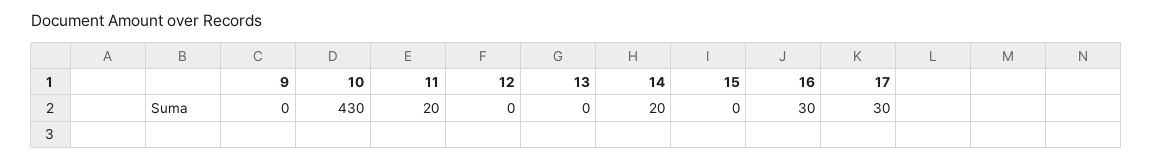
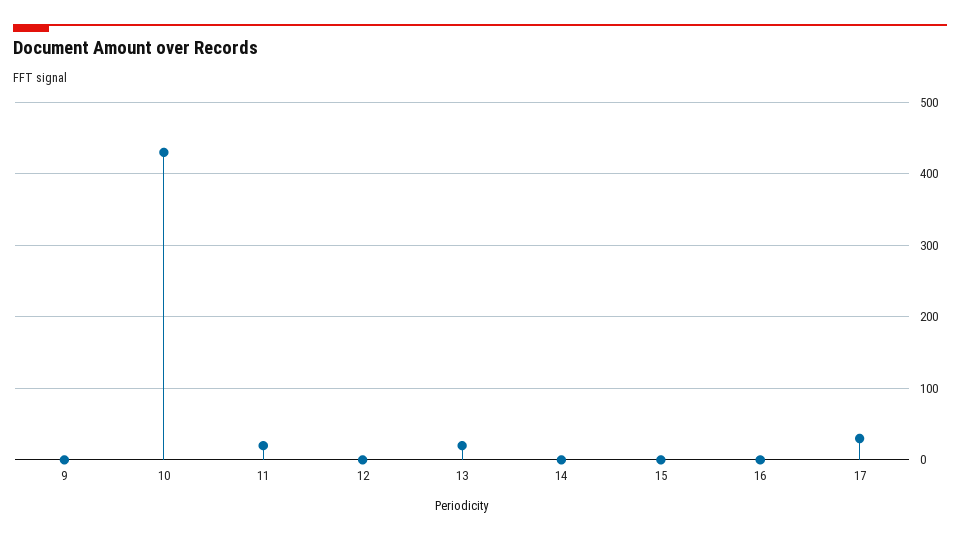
  {
    "9": 0,
    "10": 430,
    "11": 20,
    "12": 0,
-   "13": 0,
+   "13": 20,
-   "14": 20,
+   "14": 0,
    "15": 0,
-   "16": 30,
+   "16": 0,
    "17": 30
  }

